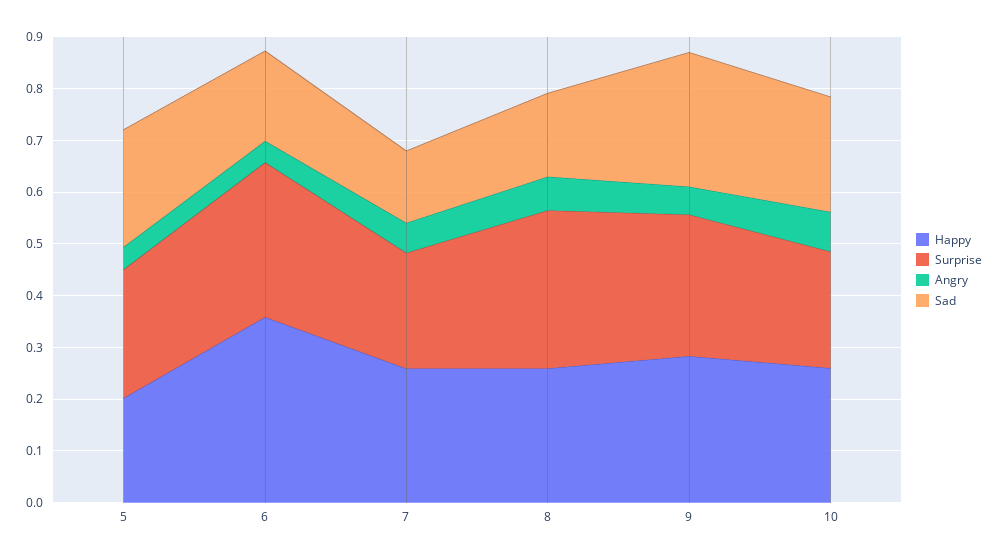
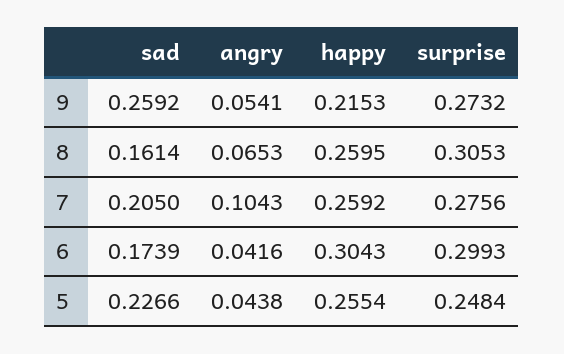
  {
    "Happy": {
-     "5": 0.2,
+     "5": 0.2554,
-     "6": 0.36,
+     "6": 0.3043,
      "7": 0.2592,
      "8": 0.2595,
-     "9": 0.28,
+     "9": 0.2153
-     "10": 0.26
    },
    "Surprise": {
      "5": 0.2484,
      "6": 0.2993,
-     "7": 0.22,
+     "7": 0.2756,
      "8": 0.3053,
-     "9": 0.2732,
+     "9": 0.2732
-     "10": 0.22
    },
    "Angry": {
      "5": 0.0438,
      "6": 0.0416,
-     "7": 0.06,
+     "7": 0.1043,
      "8": 0.0653,
-     "9": 0.0541,
+     "9": 0.0541
-     "10": 0.08
    },
    "Sad": {
      "5": 0.2266,
      "6": 0.1739,
-     "7": 0.14,
+     "7": 0.205,
      "8": 0.1614,
-     "9": 0.2592,
+     "9": 0.2592
-     "10": 0.22
    }
  }

